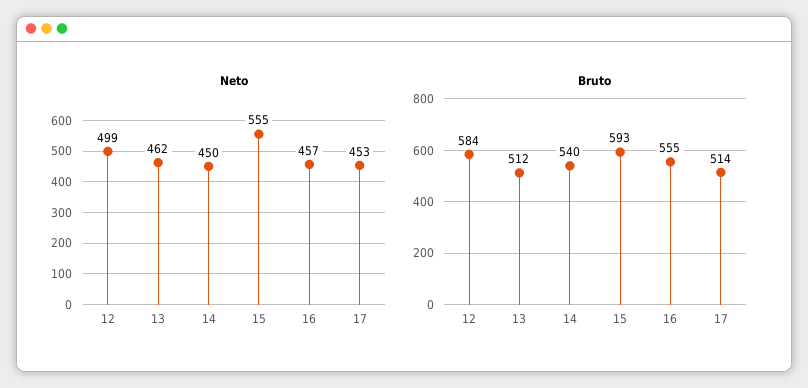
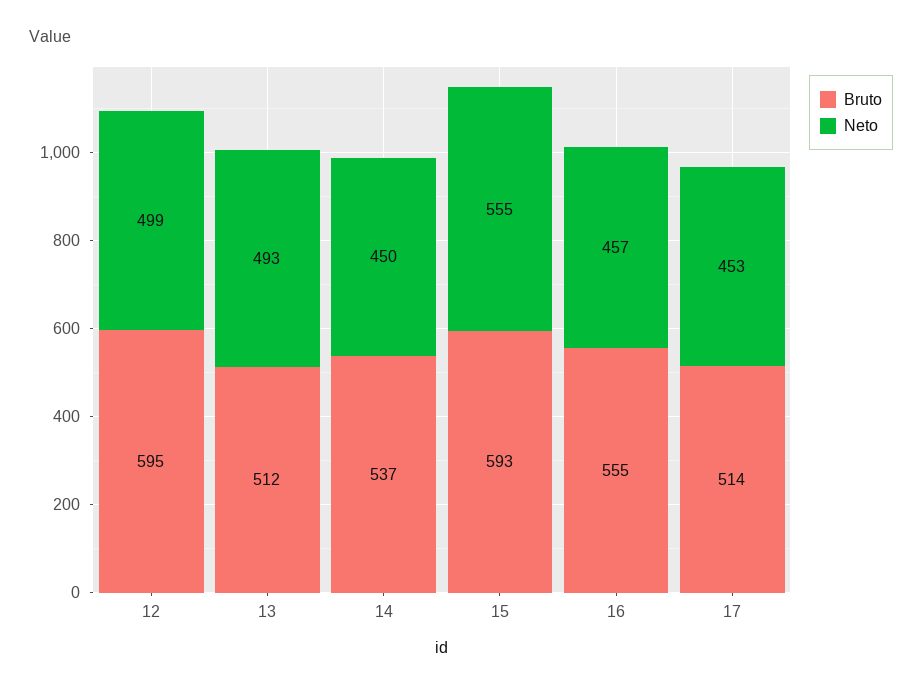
  {
    "Neto": {
      "12": 499,
-     "13": 462,
+     "13": 493,
      "14": 450,
      "15": 555,
      "16": 457,
      "17": 453
    },
    "Bruto": {
-     "12": 584,
+     "12": 595,
      "13": 512,
-     "14": 540,
+     "14": 537,
      "15": 593,
      "16": 555,
      "17": 514
    }
  }

